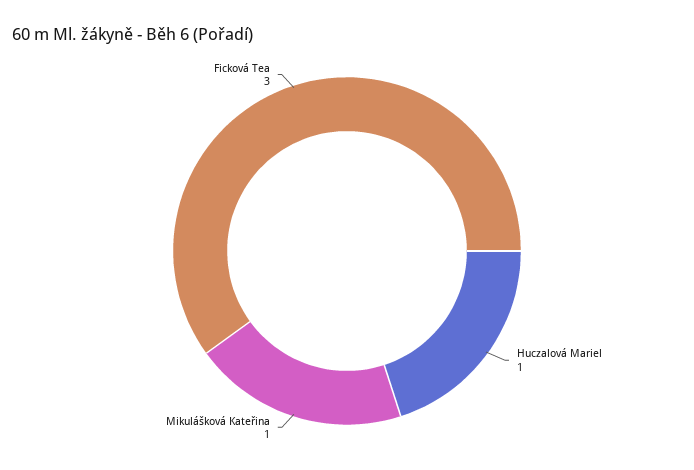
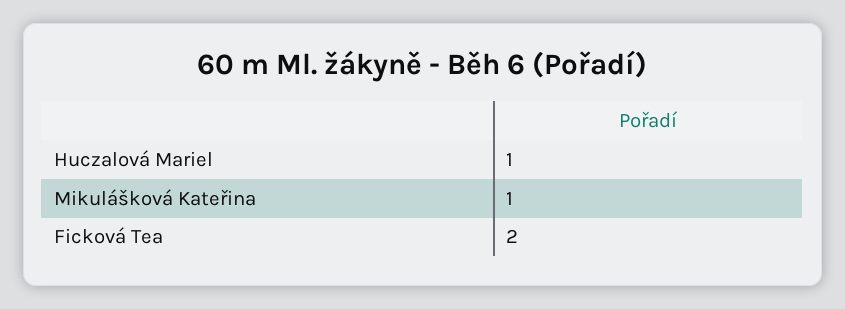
  {
    "Huczalová Mariel": 1,
    "Mikulášková Kateřina": 1,
-   "Ficková Tea": 3
+   "Ficková Tea": 2
  }

